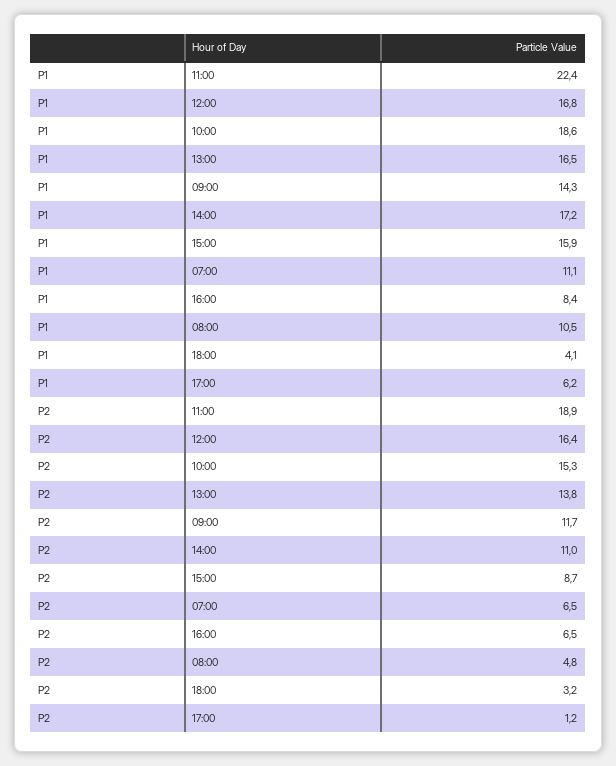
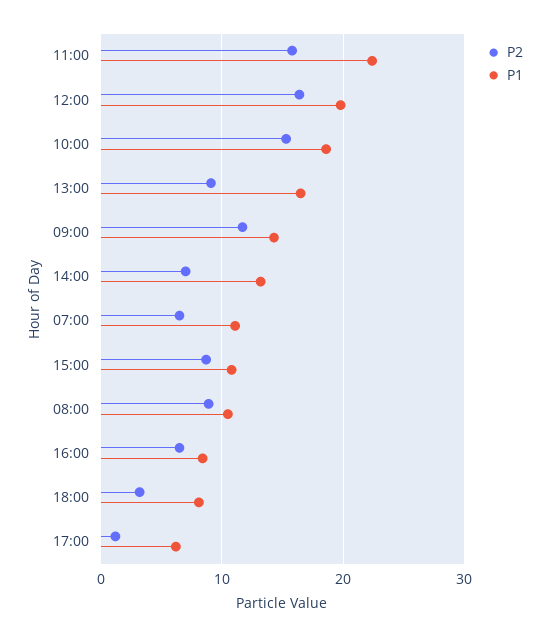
  {
    "P1": {
      "11:00": 22.4,
-     "12:00": 16.8,
+     "12:00": 20,
      "10:00": 18.6,
      "13:00": 16.5,
      "09:00": 14.3,
-     "14:00": 17.2,
+     "14:00": 13,
-     "15:00": 15.9,
+     "15:00": 11,
      "07:00": 11.1,
      "16:00": 8.4,
      "08:00": 10.5,
-     "18:00": 4.1,
+     "18:00": 8,
      "17:00": 6.2
    },
    "P2": {
-     "11:00": 18.9,
+     "11:00": 16,
      "12:00": 16.4,
      "10:00": 15.3,
-     "13:00": 13.8,
+     "13:00": 9,
      "09:00": 11.7,
-     "14:00": 11,
+     "14:00": 7,
      "15:00": 8.7,
      "07:00": 6.5,
      "16:00": 6.5,
-     "08:00": 4.8,
+     "08:00": 9,
      "18:00": 3.2,
      "17:00": 1.2
    }
  }

